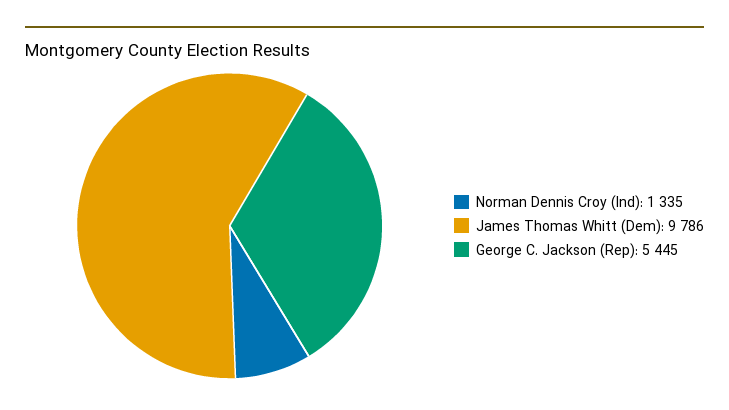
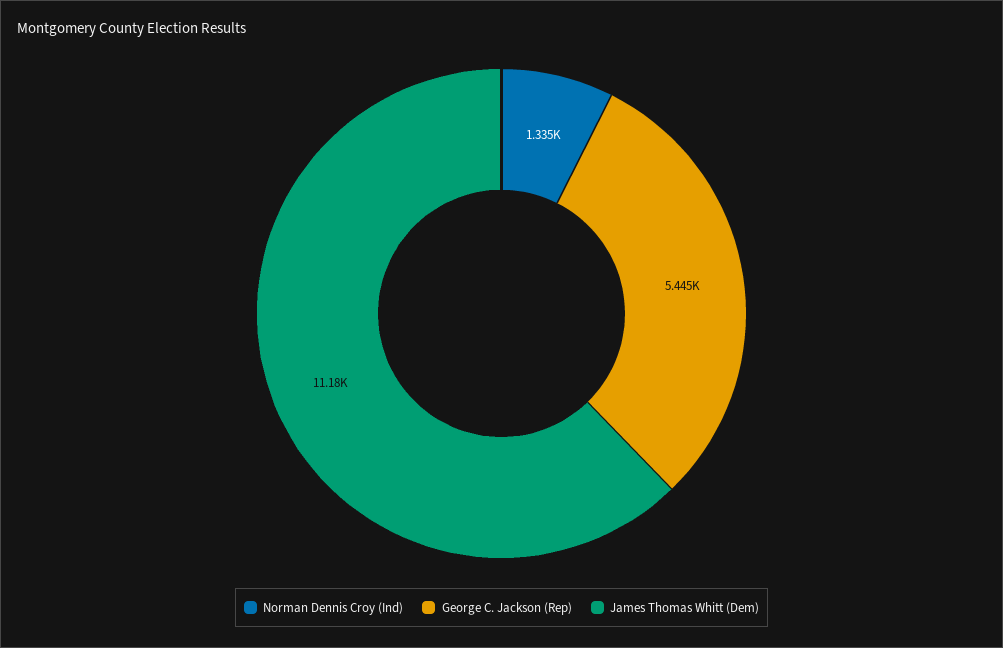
  {
    "Norman Dennis Croy (Ind)": 1335,
-   "James Thomas Whitt (Dem)": 9786,
+   "James Thomas Whitt (Dem)": 11180,
    "George C. Jackson (Rep)": 5445
  }

